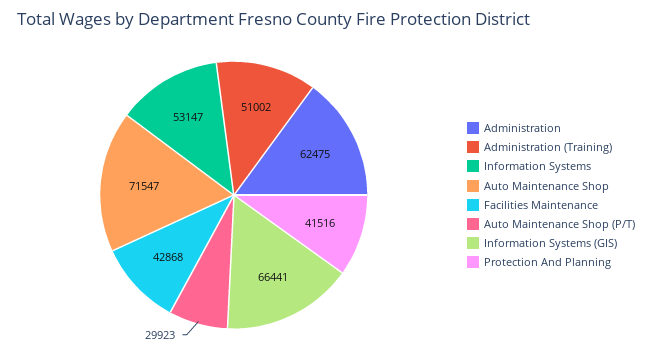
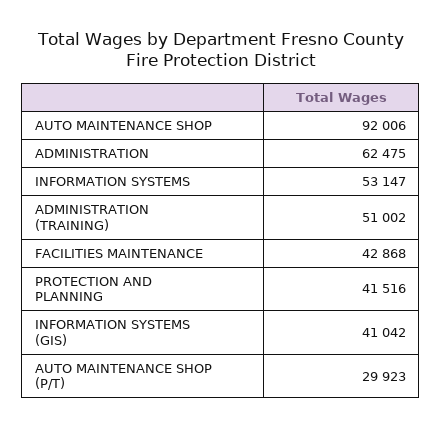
  {
    "Administration": 62475,
    "Administration (Training)": 51002,
    "Information Systems": 53147,
-   "Auto Maintenance Shop": 71547,
+   "Auto Maintenance Shop": 92006,
    "Facilities Maintenance": 42868,
    "Auto Maintenance Shop (P/T)": 29923,
-   "Information Systems (GIS)": 66441,
+   "Information Systems (GIS)": 41042,
    "Protection And Planning": 41516
  }

